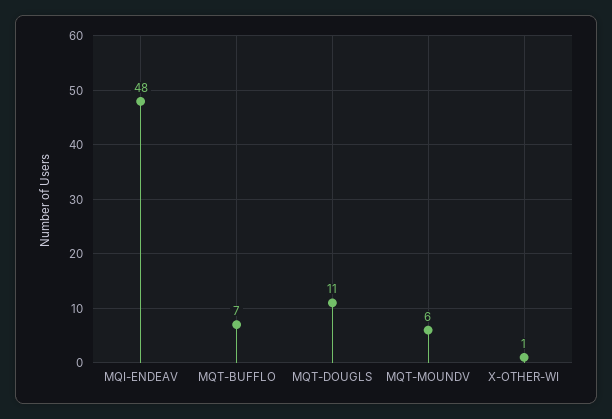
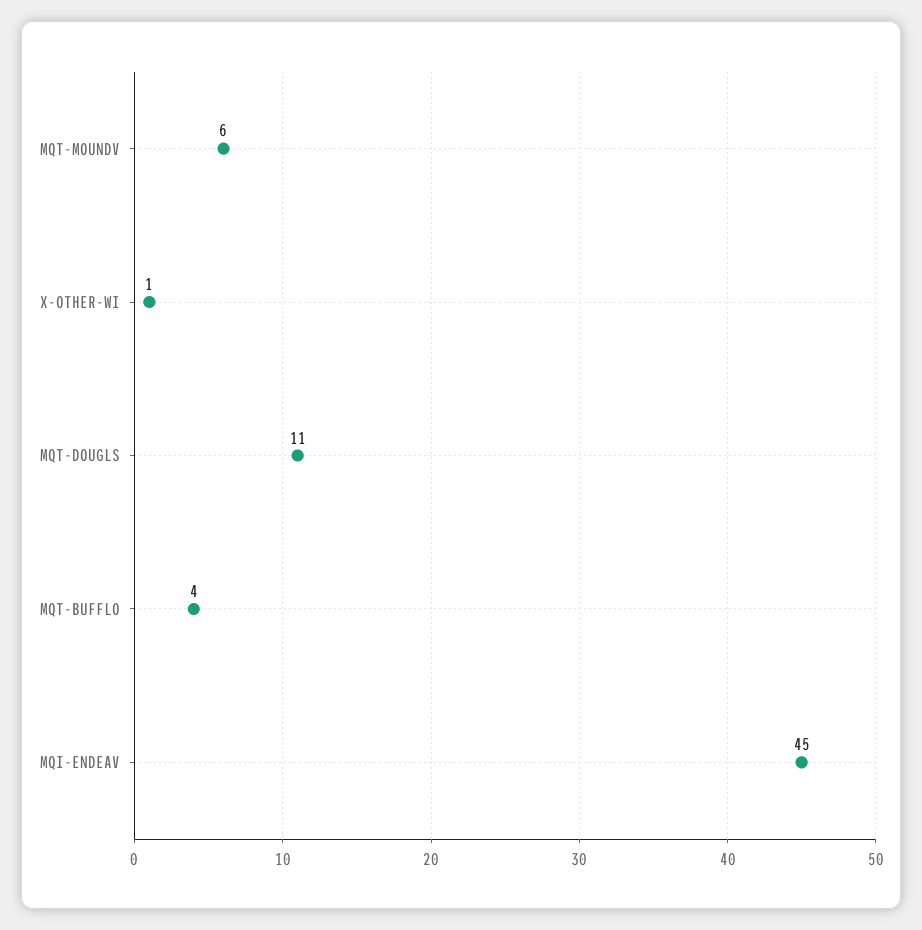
  {
-   "MQI-ENDEAV": 48,
+   "MQI-ENDEAV": 45,
-   "MQT-BUFFLO": 7,
+   "MQT-BUFFLO": 4,
    "MQT-DOUGLS": 11,
    "MQT-MOUNDV": 6,
    "X-OTHER-WI": 1
  }

